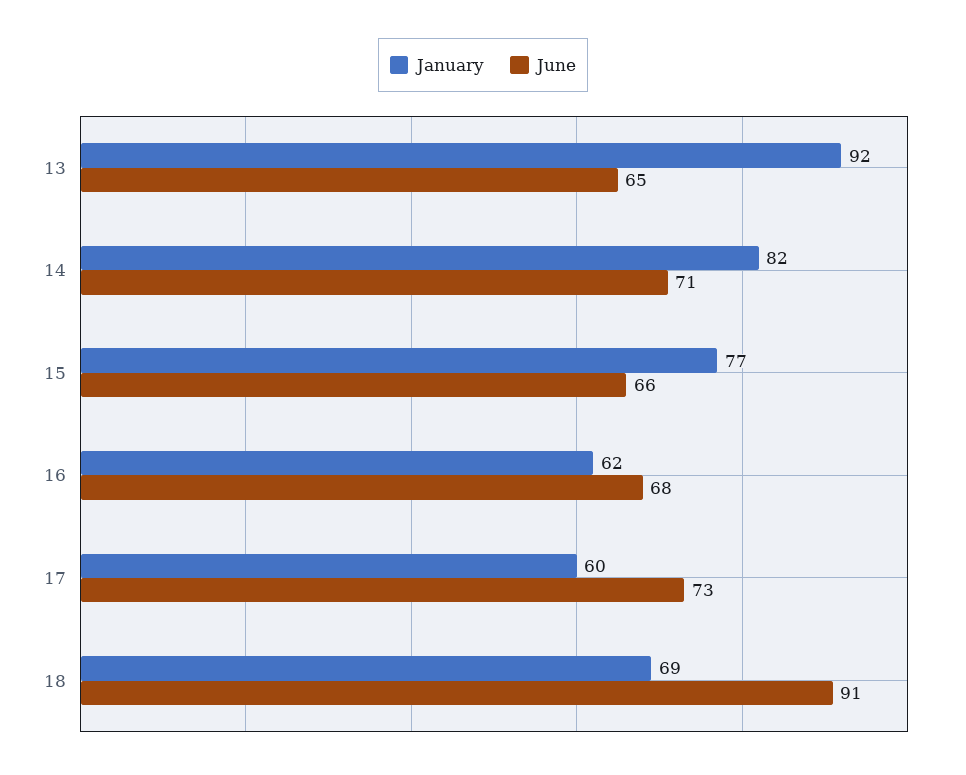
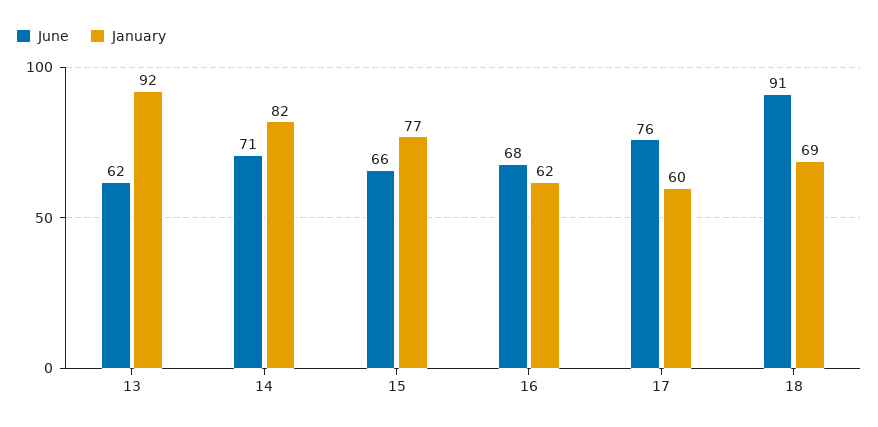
  {
    "January": {
      "13": 92,
      "14": 82,
      "15": 77,
      "16": 62,
      "17": 60,
      "18": 69
    },
    "June": {
-     "13": 65,
+     "13": 62,
      "14": 71,
      "15": 66,
      "16": 68,
-     "17": 73,
+     "17": 76,
      "18": 91
    }
  }

